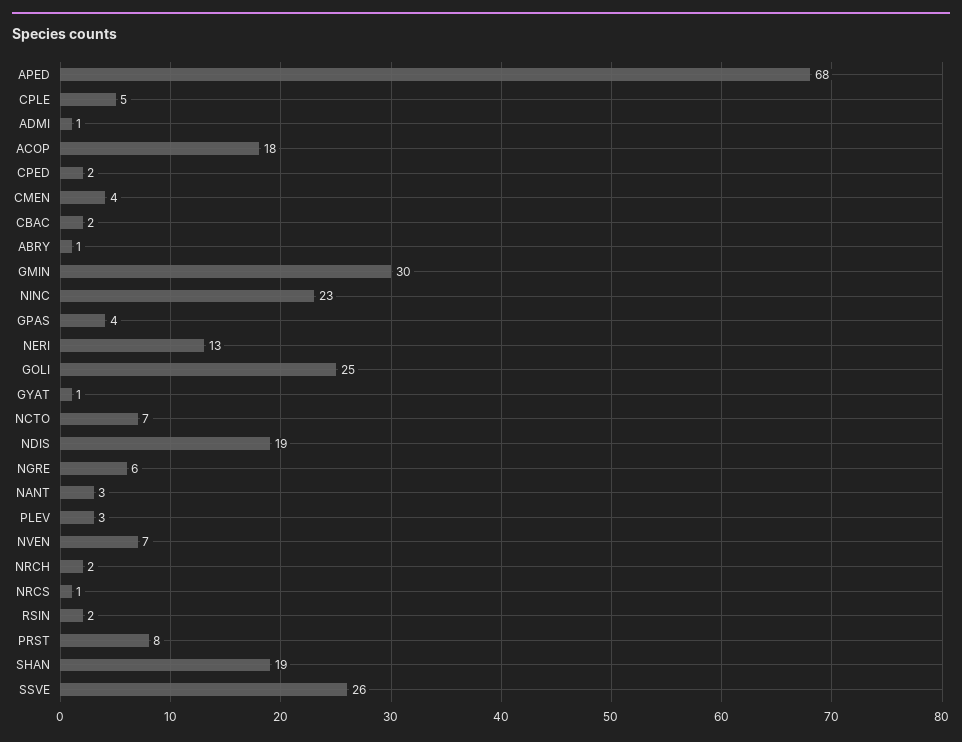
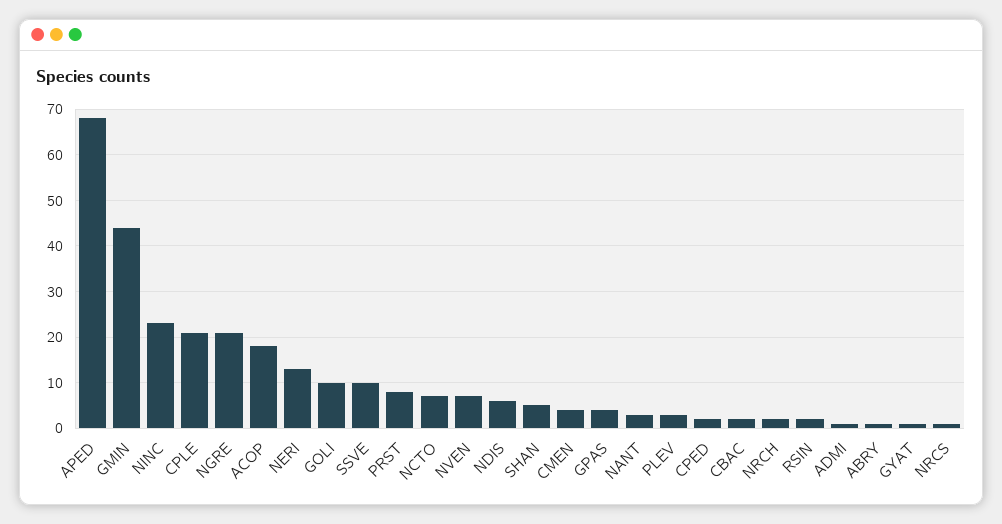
  {
    "APED": 68,
-   "CPLE": 5,
+   "CPLE": 20,
    "ADMI": 1,
    "ACOP": 18,
    "CPED": 2,
    "CMEN": 4,
    "CBAC": 2,
    "ABRY": 1,
-   "GMIN": 30,
+   "GMIN": 45,
    "NINC": 23,
    "GPAS": 4,
    "NERI": 13,
-   "GOLI": 25,
+   "GOLI": 10,
    "GYAT": 1,
    "NCTO": 7,
-   "NDIS": 19,
+   "NDIS": 5,
-   "NGRE": 6,
+   "NGRE": 20,
    "NANT": 3,
    "PLEV": 3,
    "NVEN": 7,
    "NRCH": 2,
    "NRCS": 1,
    "RSIN": 2,
    "PRST": 8,
-   "SHAN": 19,
+   "SHAN": 5,
-   "SSVE": 26
+   "SSVE": 10
  }

